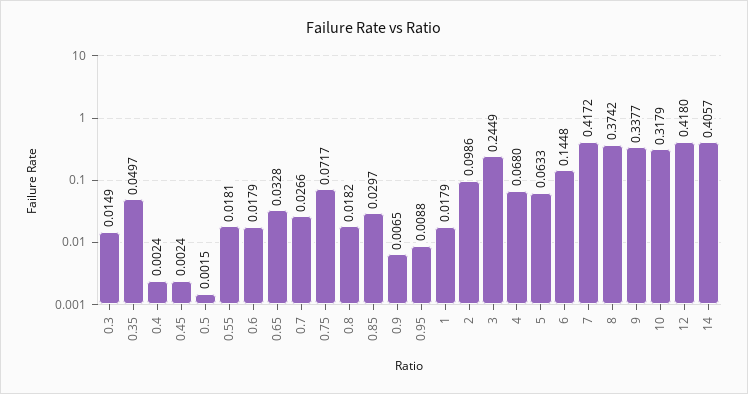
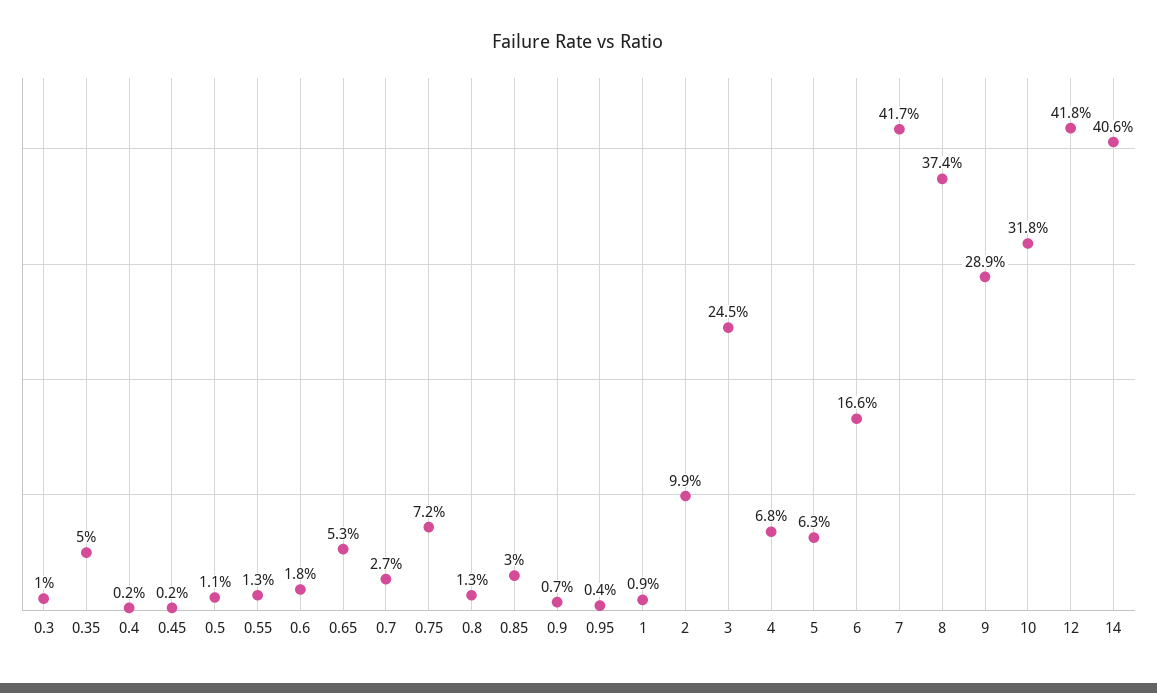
  {
-   "0.3": 0.0149,
+   "0.3": 0.01,
    "0.35": 0.0497,
    "0.4": 0.0024,
    "0.45": 0.0024,
-   "0.5": 0.0015,
+   "0.5": 0.011,
-   "0.55": 0.0181,
+   "0.55": 0.013,
    "0.6": 0.0179,
-   "0.65": 0.0328,
+   "0.65": 0.053,
    "0.7": 0.0266,
    "0.75": 0.0717,
-   "0.8": 0.0182,
+   "0.8": 0.013,
    "0.85": 0.0297,
    "0.9": 0.0065,
-   "0.95": 0.0088,
+   "0.95": 0.004,
-   "1": 0.0179,
+   "1": 0.009,
    "2": 0.0986,
    "3": 0.2449,
    "4": 0.068,
    "5": 0.0633,
-   "6": 0.1448,
+   "6": 0.166,
    "7": 0.4172,
    "8": 0.3742,
-   "9": 0.3377,
+   "9": 0.289,
    "10": 0.3179,
    "12": 0.418,
    "14": 0.4057
  }

